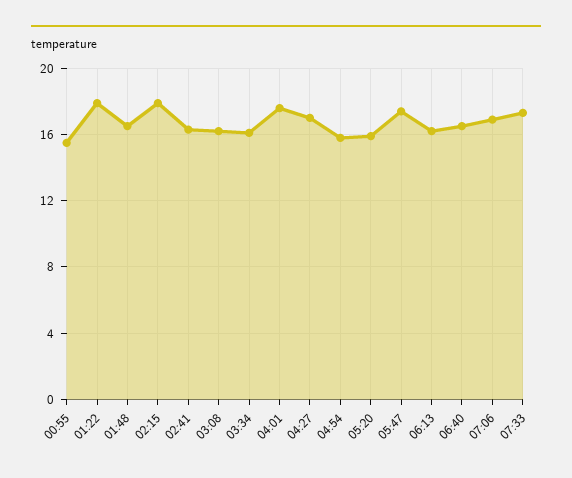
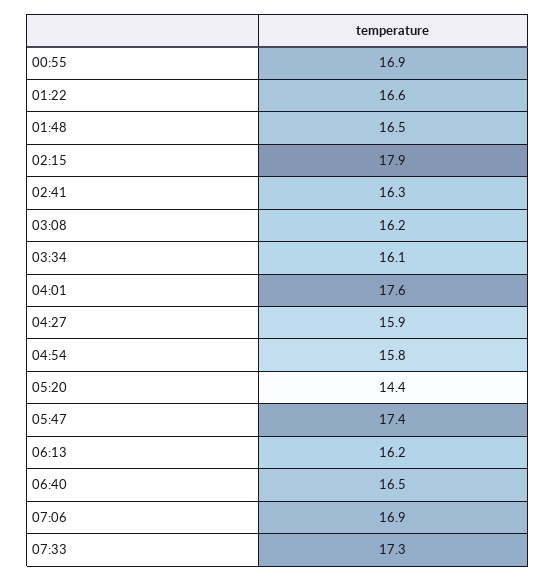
  {
-   "00:55": 15.5,
+   "00:55": 16.9,
-   "01:22": 18,
+   "01:22": 16.6,
    "01:48": 16.5,
    "02:15": 17.9,
    "02:41": 16.3,
    "03:08": 16.2,
    "03:34": 16.1,
    "04:01": 17.6,
-   "04:27": 17,
+   "04:27": 15.9,
    "04:54": 15.8,
-   "05:20": 16,
+   "05:20": 14.4,
    "05:47": 17.4,
    "06:13": 16.2,
    "06:40": 16.5,
    "07:06": 16.9,
    "07:33": 17.3
  }

